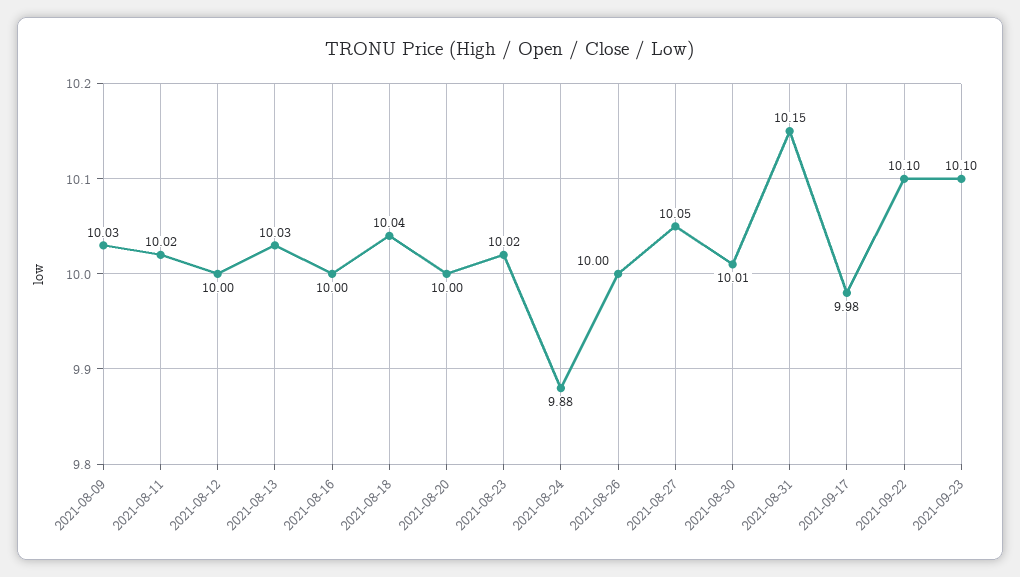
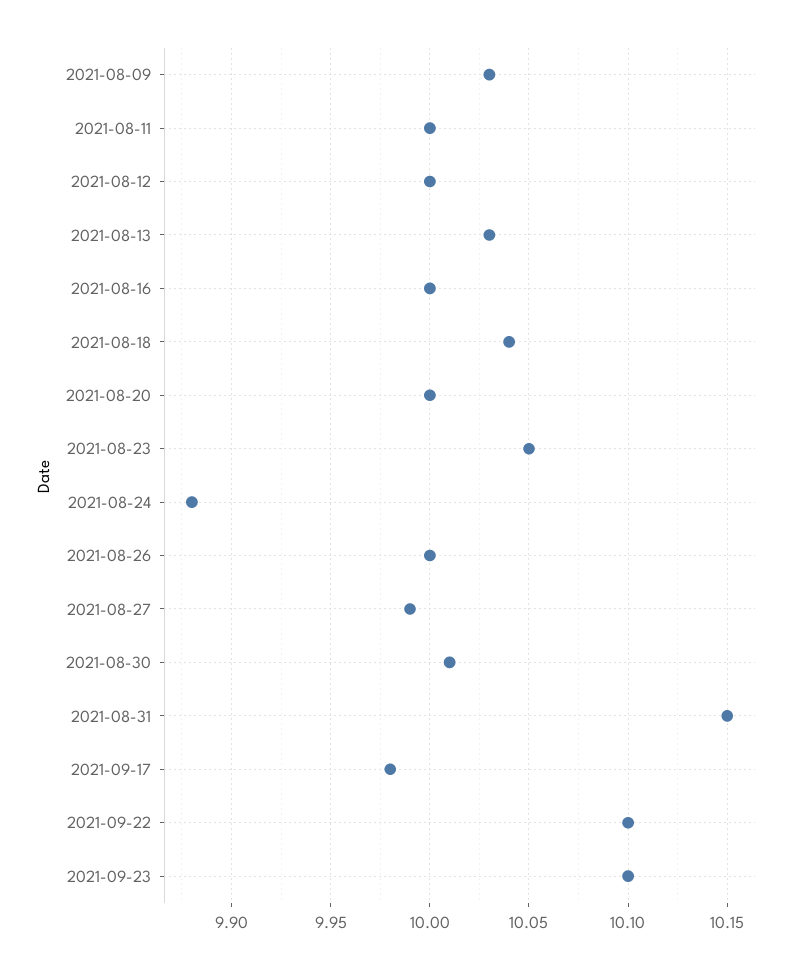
  {
    "2021-08-09": 10.03,
-   "2021-08-11": 10.02,
+   "2021-08-11": 10,
    "2021-08-12": 10,
    "2021-08-13": 10.03,
    "2021-08-16": 10,
    "2021-08-18": 10.04,
    "2021-08-20": 10,
-   "2021-08-23": 10.02,
+   "2021-08-23": 10.05,
    "2021-08-24": 9.88,
    "2021-08-26": 10,
-   "2021-08-27": 10.05,
+   "2021-08-27": 9.99,
    "2021-08-30": 10.01,
    "2021-08-31": 10.15,
    "2021-09-17": 9.98,
    "2021-09-22": 10.1,
    "2021-09-23": 10.1
  }

